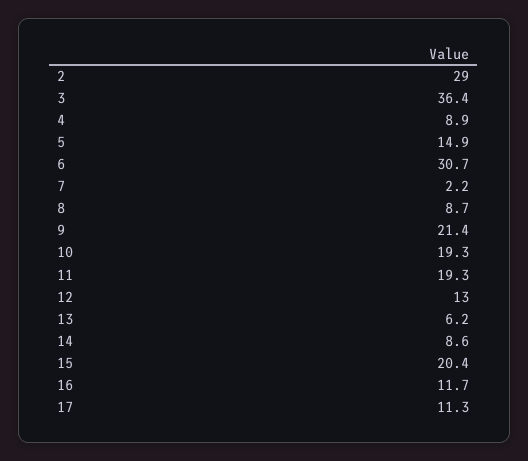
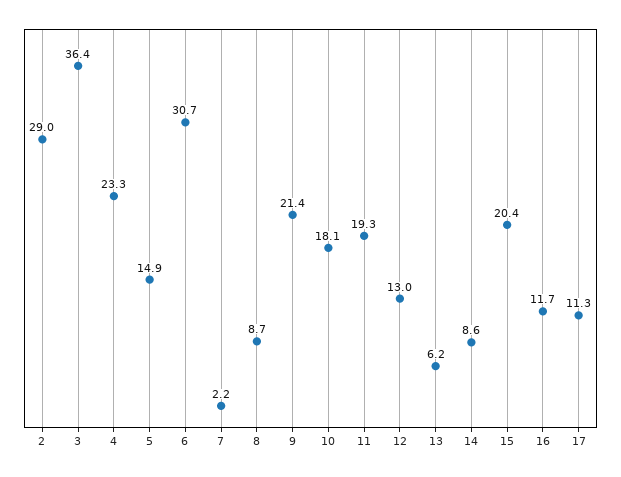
  {
    "2": 29,
    "3": 36.4,
-   "4": 8.9,
+   "4": 23.3,
    "5": 14.9,
    "6": 30.7,
    "7": 2.2,
    "8": 8.7,
    "9": 21.4,
-   "10": 19.3,
+   "10": 18.1,
    "11": 19.3,
    "12": 13,
    "13": 6.2,
    "14": 8.6,
    "15": 20.4,
    "16": 11.7,
    "17": 11.3
  }

